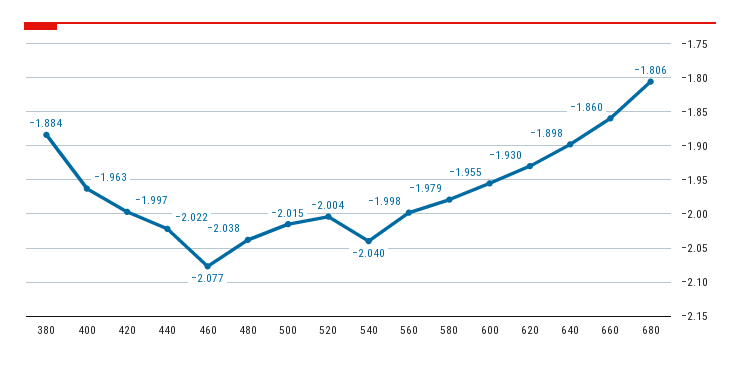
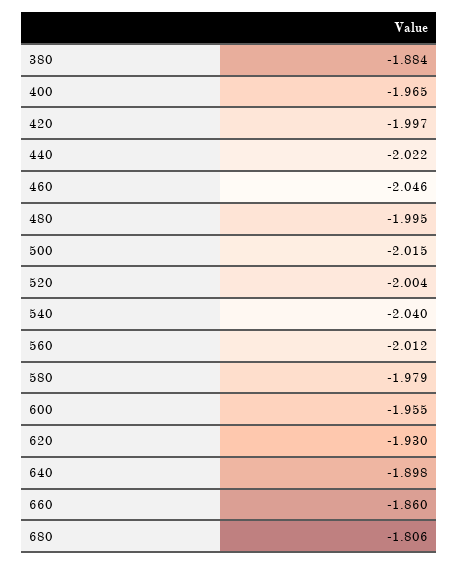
  {
    "380": -1.884,
-   "400": -1.963,
+   "400": -1.965,
    "420": -1.997,
    "440": -2.022,
-   "460": -2.077,
+   "460": -2.046,
-   "480": -2.038,
+   "480": -1.995,
    "500": -2.015,
    "520": -2.004,
    "540": -2.04,
-   "560": -1.998,
+   "560": -2.012,
    "580": -1.979,
    "600": -1.955,
    "620": -1.93,
    "640": -1.898,
    "660": -1.86,
    "680": -1.806
  }

